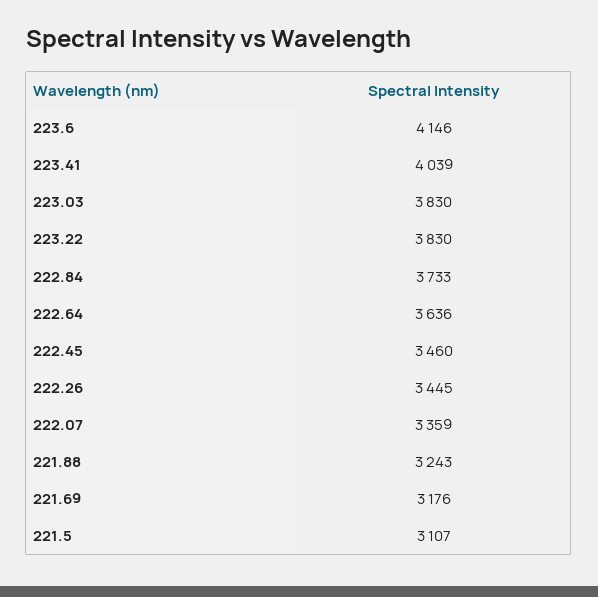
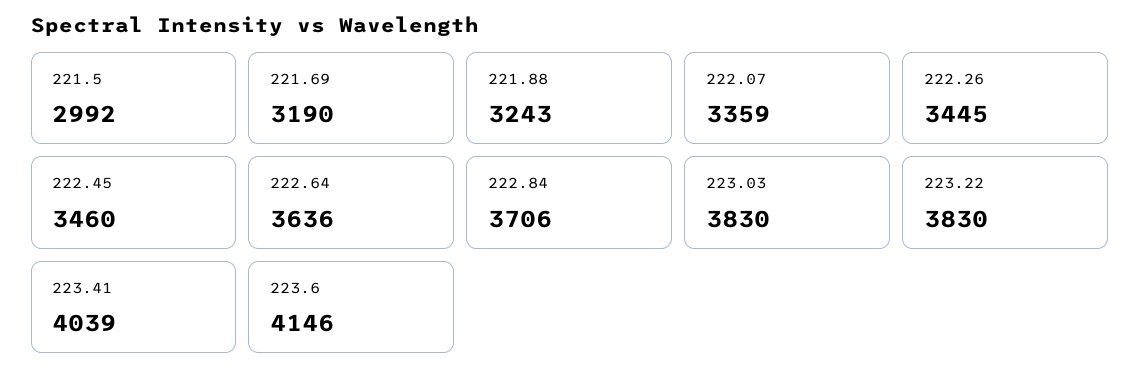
  {
    "223.6": 4146,
    "223.41": 4039,
    "223.03": 3830,
    "223.22": 3830,
-   "222.84": 3733,
+   "222.84": 3706,
    "222.64": 3636,
    "222.45": 3460,
    "222.26": 3445,
    "222.07": 3359,
    "221.88": 3243,
-   "221.69": 3176,
+   "221.69": 3190,
-   "221.5": 3107
+   "221.5": 2992
  }

